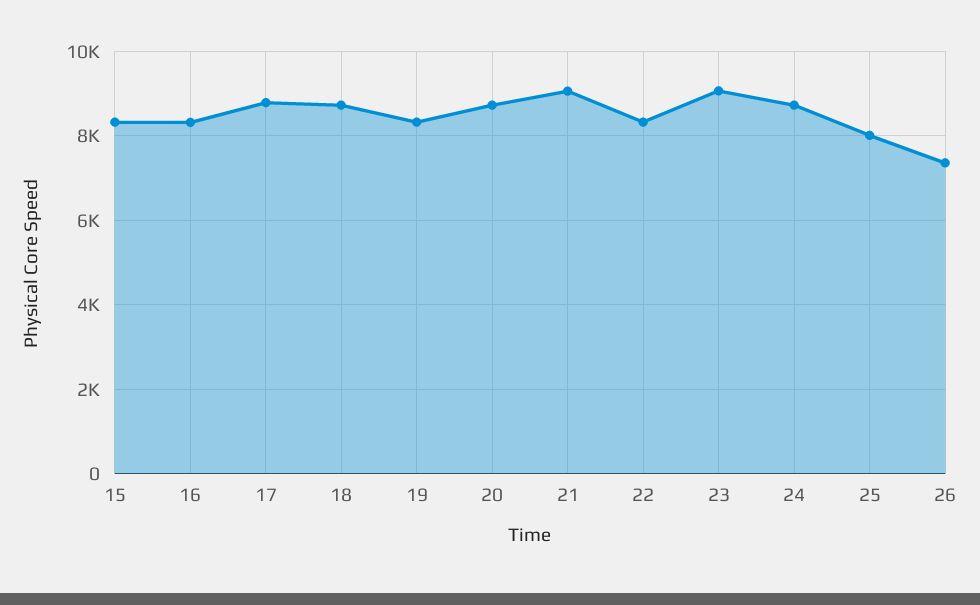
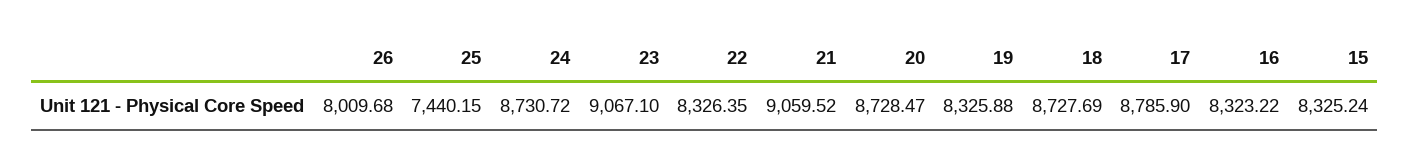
  {
    "15": 8325.24,
    "16": 8323.22,
    "17": 8785.9,
    "18": 8727.69,
    "19": 8325.88,
    "20": 8728.47,
    "21": 9059.52,
    "22": 8326.35,
    "23": 9067.1,
    "24": 8730.72,
-   "25": 8000,
+   "25": 7440.15,
-   "26": 7400
+   "26": 8009.68
  }

